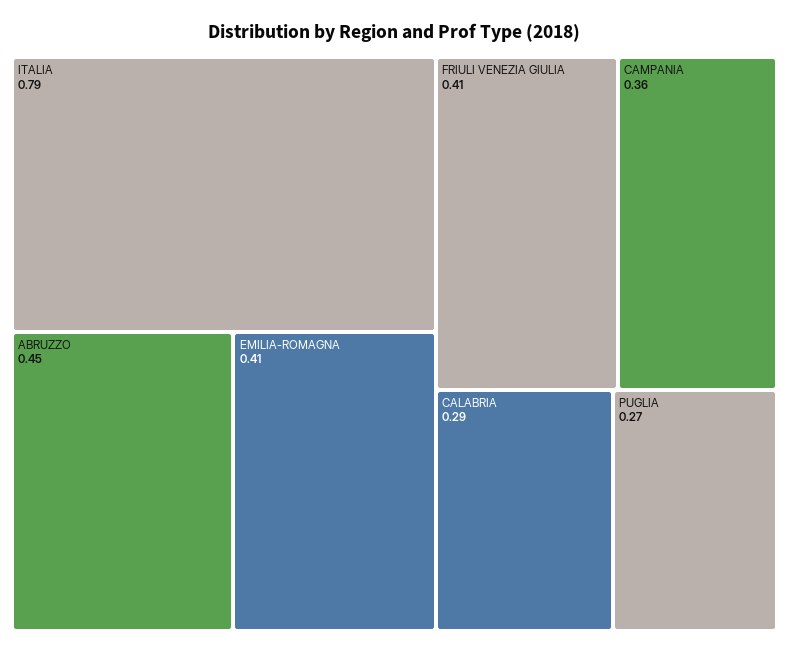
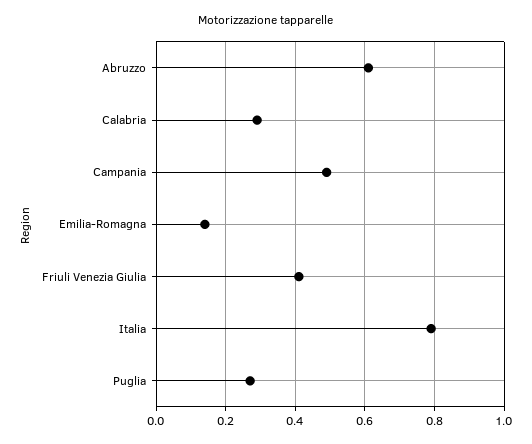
  {
    "ITALIA": 0.79,
-   "ABRUZZO": 0.45,
+   "ABRUZZO": 0.6,
-   "EMILIA-ROMAGNA": 0.41,
+   "EMILIA-ROMAGNA": 0.15,
    "FRIULI VENEZIA GIULIA": 0.41,
-   "CAMPANIA": 0.36,
+   "CAMPANIA": 0.5,
    "CALABRIA": 0.29,
    "PUGLIA": 0.27
  }

